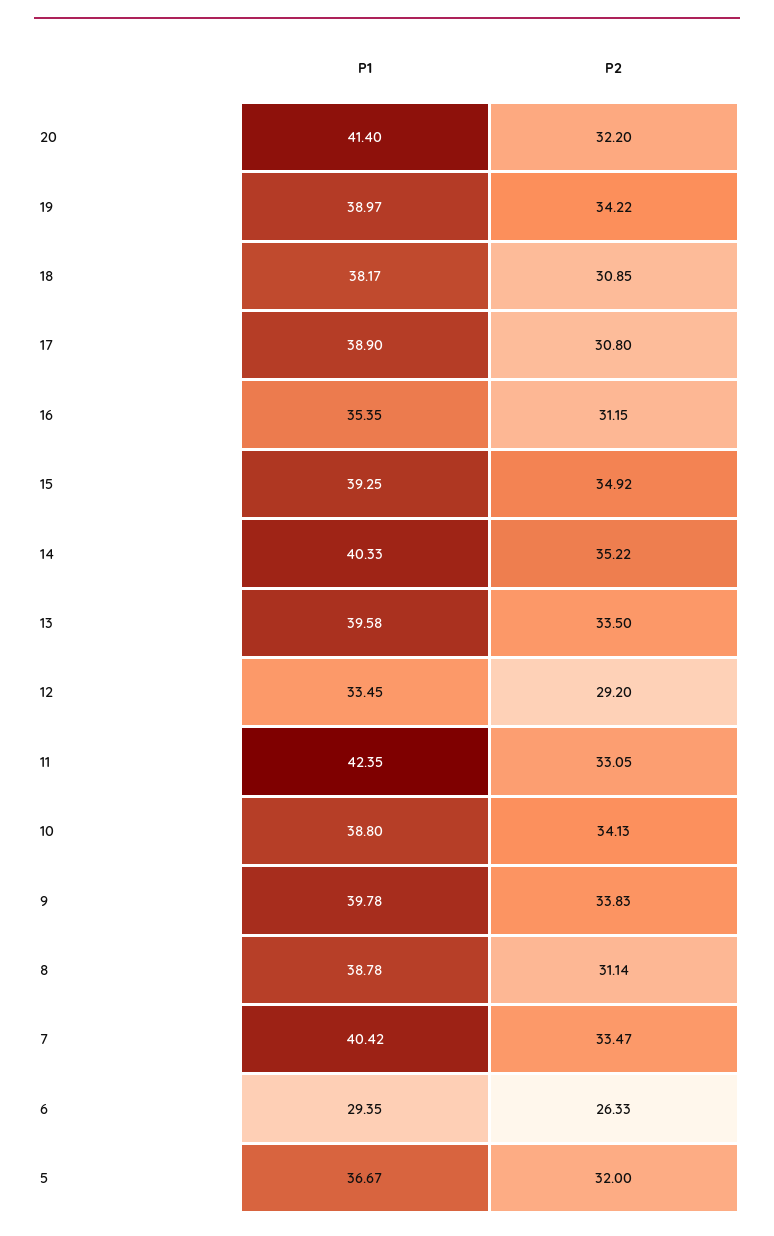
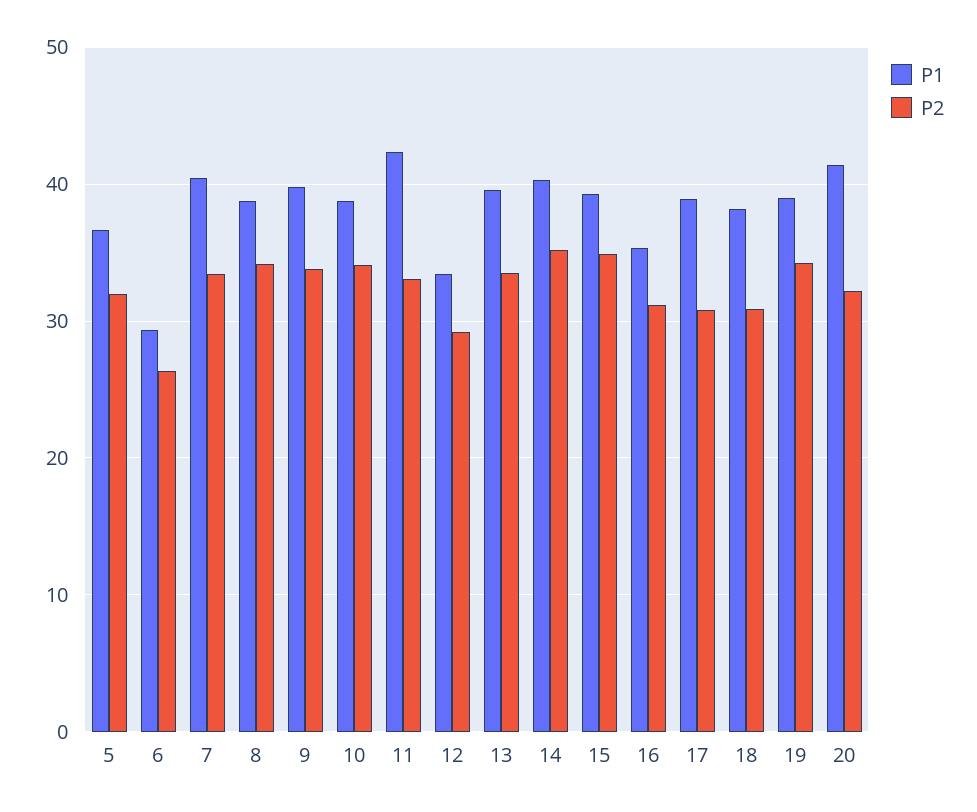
  {
    "P1": {
      "20": 41.4,
      "19": 38.97,
      "18": 38.17,
      "17": 38.9,
      "16": 35.35,
      "15": 39.25,
      "14": 40.33,
      "13": 39.58,
      "12": 33.45,
      "11": 42.35,
      "10": 38.8,
      "9": 39.78,
      "8": 38.78,
      "7": 40.42,
      "6": 29.35,
      "5": 36.67
    },
    "P2": {
      "20": 32.2,
      "19": 34.22,
      "18": 30.85,
      "17": 30.8,
      "16": 31.15,
      "15": 34.92,
      "14": 35.22,
      "13": 33.5,
      "12": 29.2,
      "11": 33.05,
      "10": 34.13,
      "9": 33.83,
-     "8": 31.14,
+     "8": 34,
      "7": 33.47,
      "6": 26.33,
      "5": 32
    }
  }

